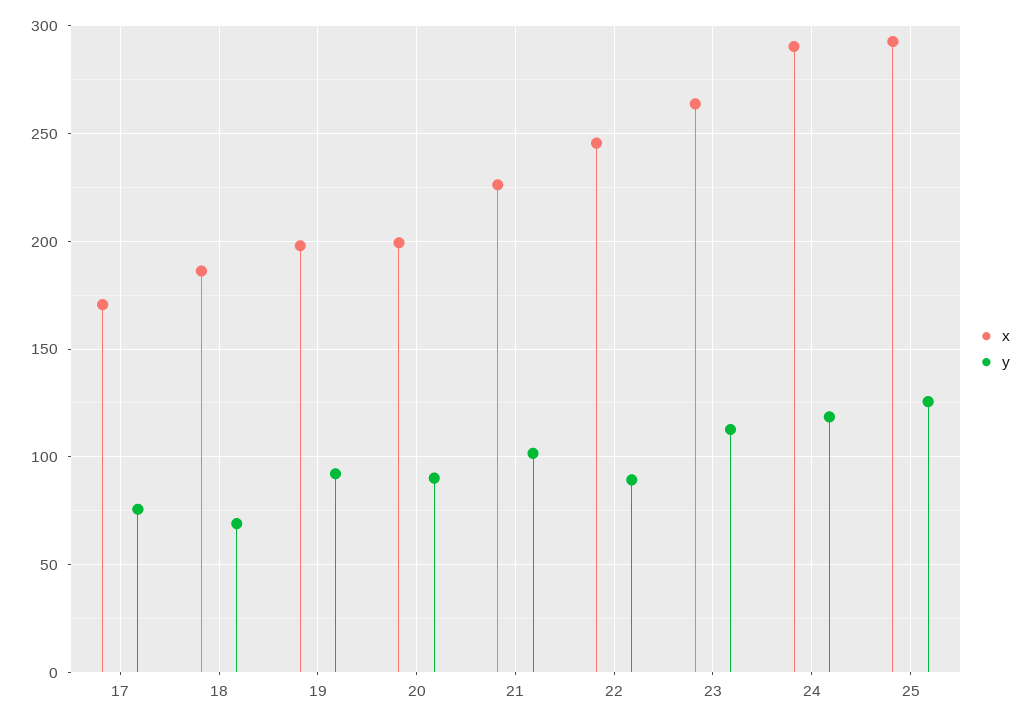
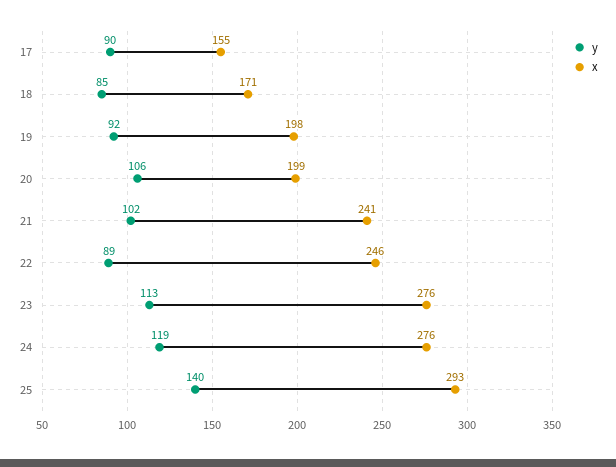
  {
    "x": {
-     "17": 170,
+     "17": 155,
-     "18": 185,
+     "18": 171,
      "19": 198,
      "20": 199,
-     "21": 225,
+     "21": 241,
      "22": 246,
-     "23": 265,
+     "23": 276,
-     "24": 290,
+     "24": 276,
      "25": 293
    },
    "y": {
-     "17": 75,
+     "17": 90,
-     "18": 70,
+     "18": 85,
      "19": 92,
-     "20": 90,
+     "20": 106,
      "21": 102,
      "22": 89,
      "23": 113,
      "24": 119,
-     "25": 125
+     "25": 140
    }
  }

